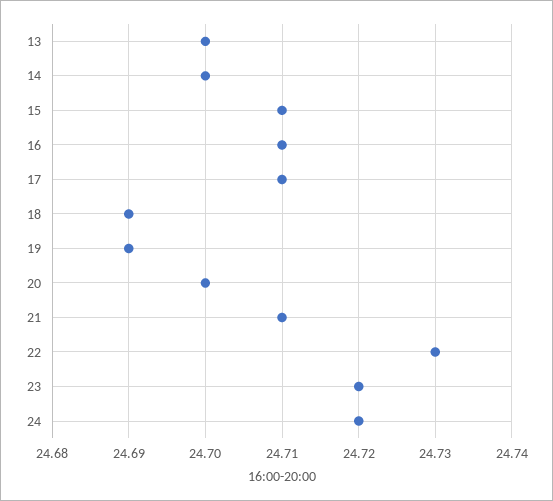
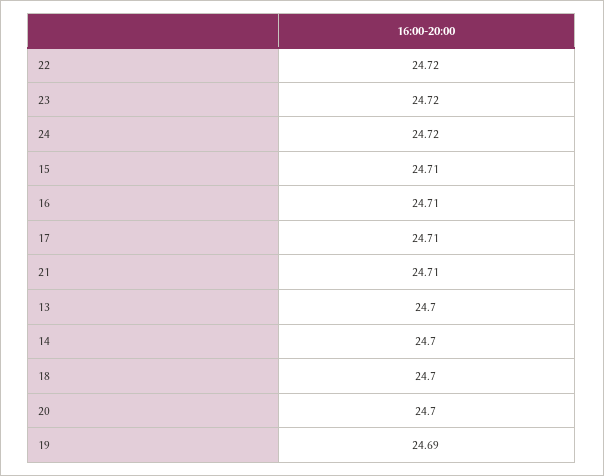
  {
    "13": 24.7,
    "14": 24.7,
    "15": 24.71,
    "16": 24.71,
    "17": 24.71,
-   "18": 24.69,
+   "18": 24.7,
    "19": 24.69,
    "20": 24.7,
    "21": 24.71,
-   "22": 24.73,
+   "22": 24.72,
    "23": 24.72,
    "24": 24.72
  }

